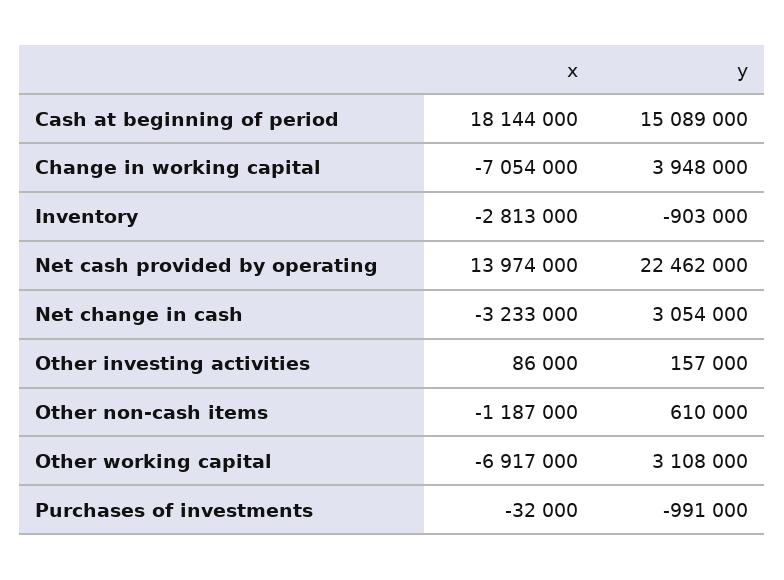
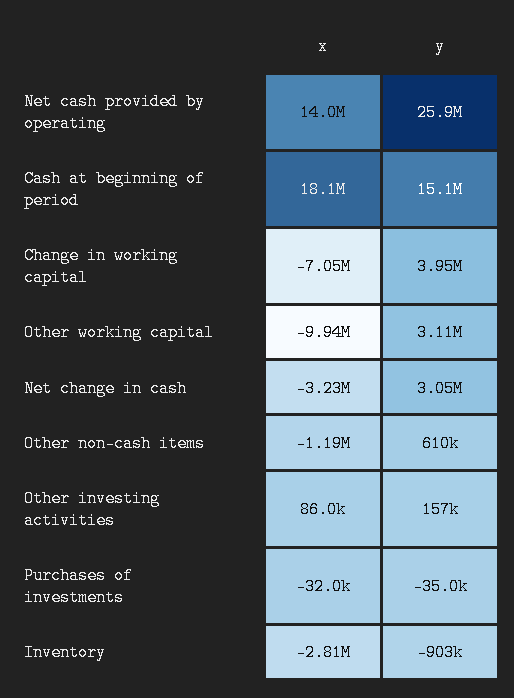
  {
    "x": {
      "Cash at beginning of period": 18144000,
      "Change in working capital": -7054000,
      "Inventory": -2813000,
      "Net cash provided by operating": 13974000,
      "Net change in cash": -3233000,
      "Other investing activities": 86000,
      "Other non-cash items": -1187000,
-     "Other working capital": -6917000,
+     "Other working capital": -9940000,
      "Purchases of investments": -32000
    },
    "y": {
      "Cash at beginning of period": 15089000,
      "Change in working capital": 3948000,
      "Inventory": -903000,
-     "Net cash provided by operating": 22462000,
+     "Net cash provided by operating": 25900000,
      "Net change in cash": 3054000,
      "Other investing activities": 157000,
      "Other non-cash items": 610000,
      "Other working capital": 3108000,
-     "Purchases of investments": -991000
+     "Purchases of investments": -35000
    }
  }

